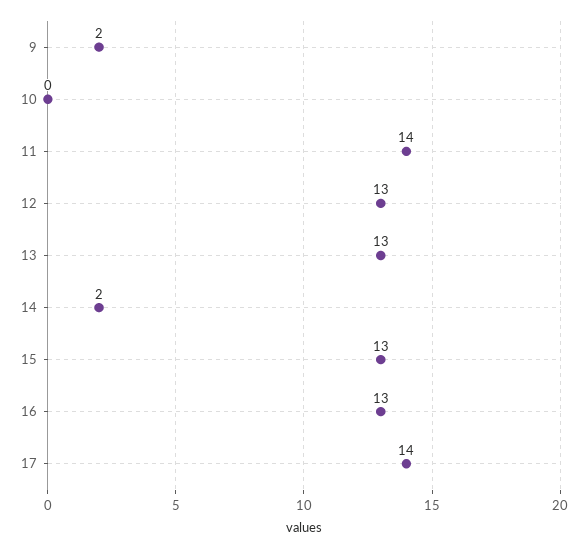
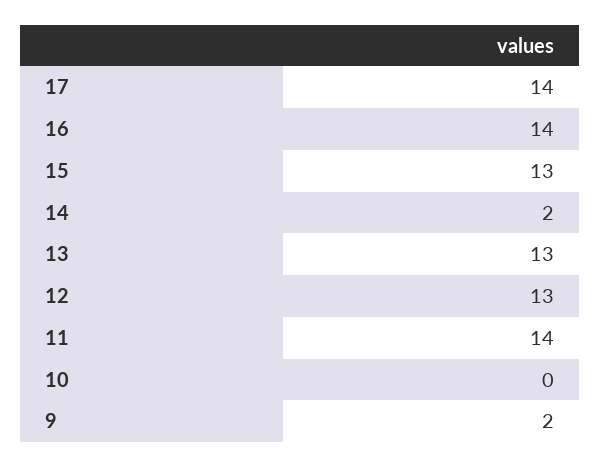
  {
    "9": 2,
    "10": 0,
    "11": 14,
    "12": 13,
    "13": 13,
    "14": 2,
    "15": 13,
-   "16": 13,
+   "16": 14,
    "17": 14
  }

